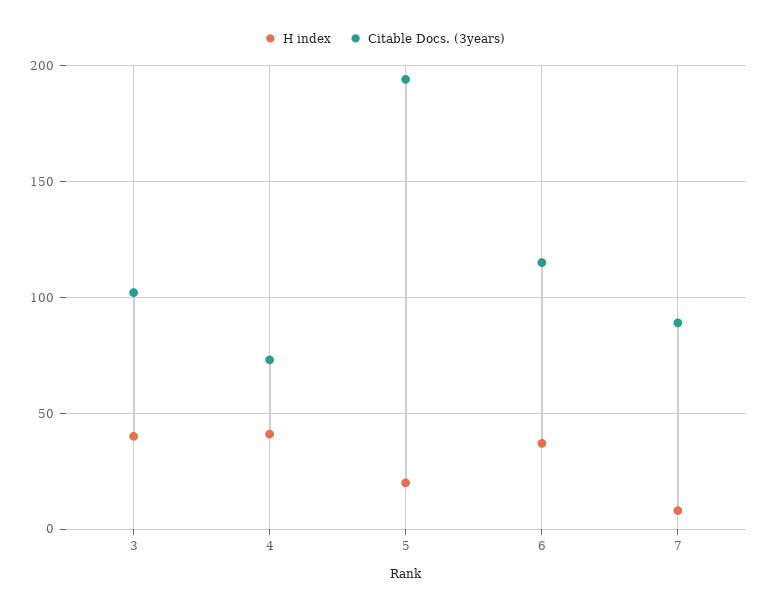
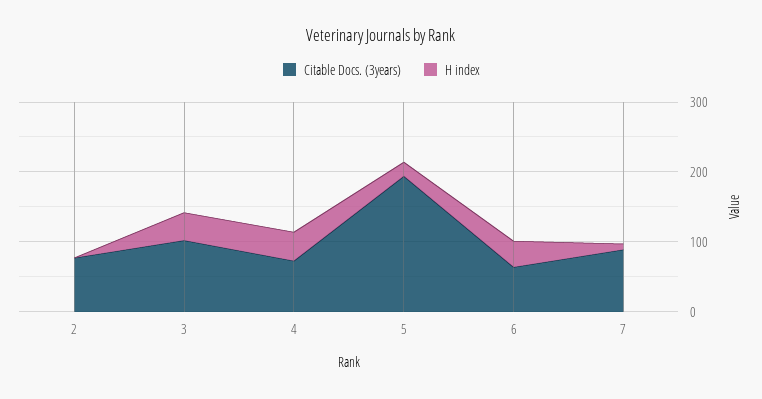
  {
    "H index": {
      "3": 40,
      "4": 40,
      "5": 20,
      "6": 35,
-     "7": 10
+     "7": 10,
+     "2": 0
    },
    "Citable Docs. (3years)": {
      "3": 100,
      "4": 75,
      "5": 195,
-     "6": 115,
+     "6": 60,
-     "7": 90
+     "7": 90,
+     "2": 80
    }
  }

